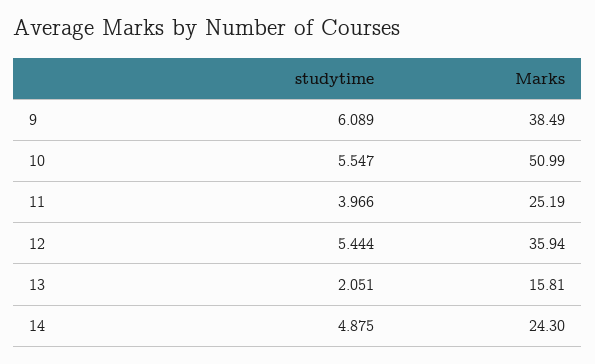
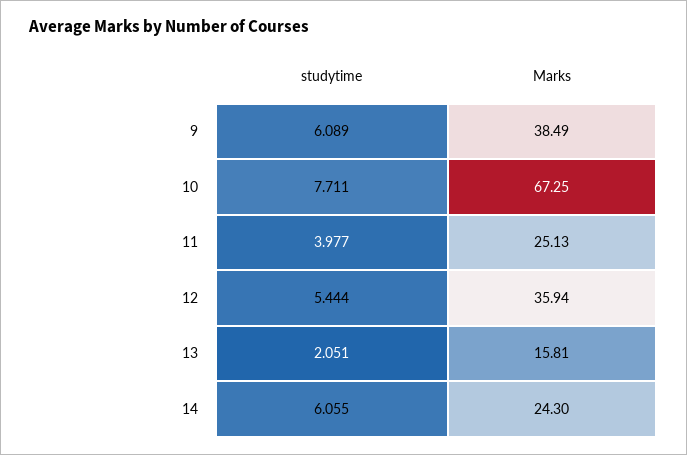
  {
    "studytime": {
      "9": 6.089,
-     "10": 5.547,
+     "10": 7.711,
-     "11": 3.966,
+     "11": 3.977,
      "12": 5.444,
      "13": 2.051,
-     "14": 4.875
+     "14": 6.055
    },
    "Marks": {
      "9": 38.49,
-     "10": 50.99,
+     "10": 67.25,
-     "11": 25.19,
+     "11": 25.13,
      "12": 35.94,
      "13": 15.81,
      "14": 24.3
    }
  }

